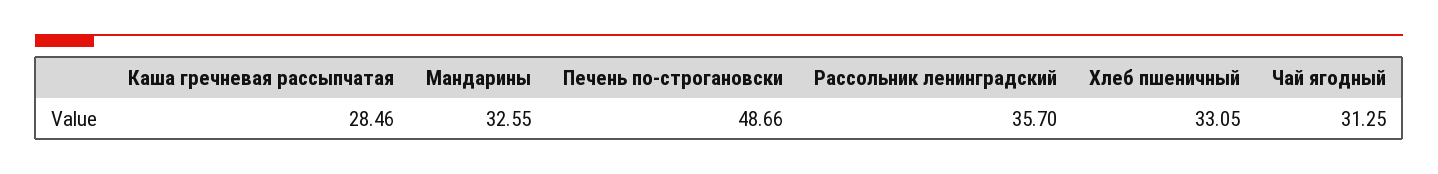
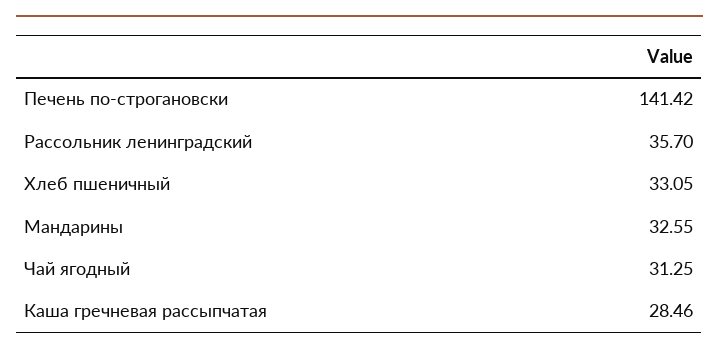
  {
    "Каша гречневая рассыпчатая": 28.46,
    "Мандарины": 32.55,
-   "Печень по-строгановски": 48.66,
+   "Печень по-строгановски": 141.42,
    "Рассольник ленинградский": 35.7,
    "Хлеб пшеничный": 33.05,
    "Чай ягодный": 31.25
  }

